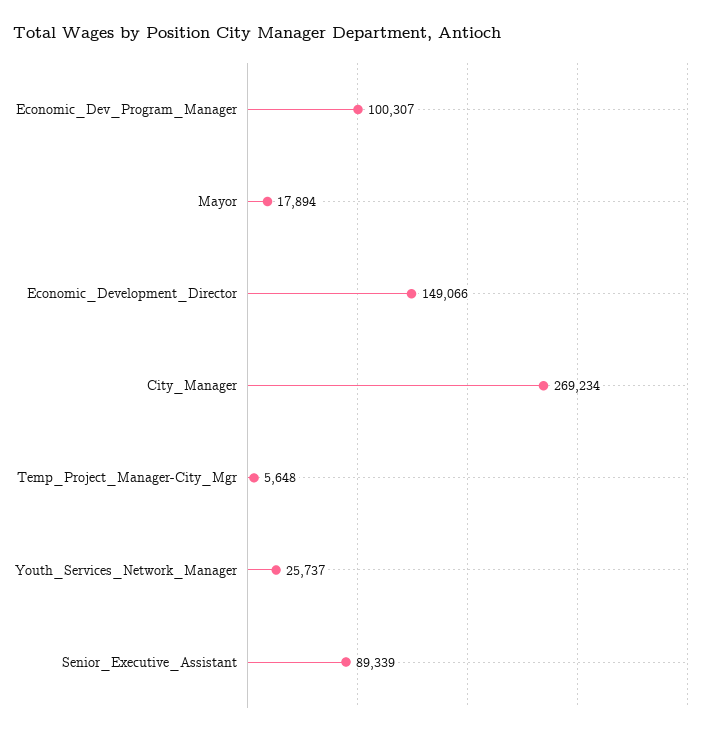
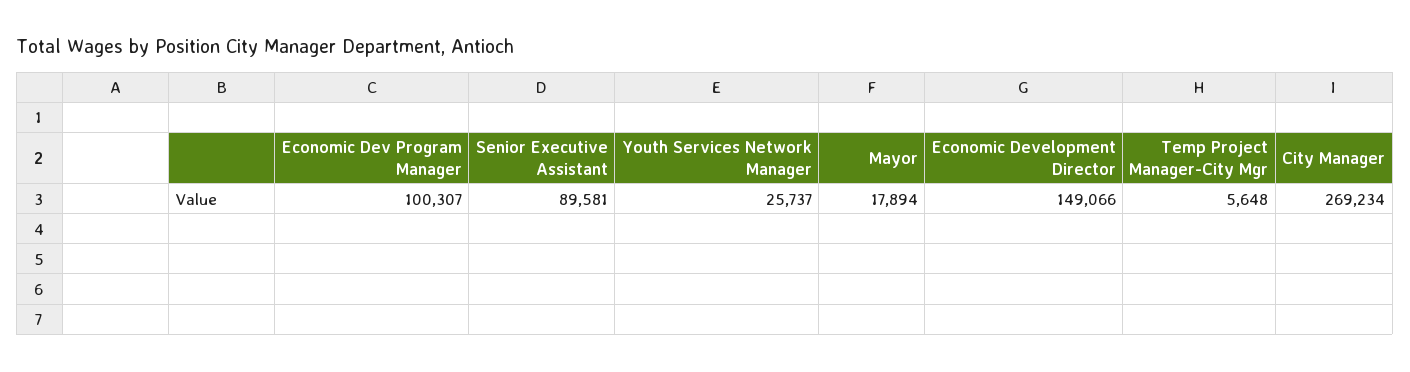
  {
    "Economic_Dev_Program_Manager": 100307,
    "Mayor": 17894,
    "Economic_Development_Director": 149066,
    "City_Manager": 269234,
    "Temp_Project_Manager-City_Mgr": 5648,
    "Youth_Services_Network_Manager": 25737,
-   "Senior_Executive_Assistant": 89339
+   "Senior_Executive_Assistant": 89581
  }

